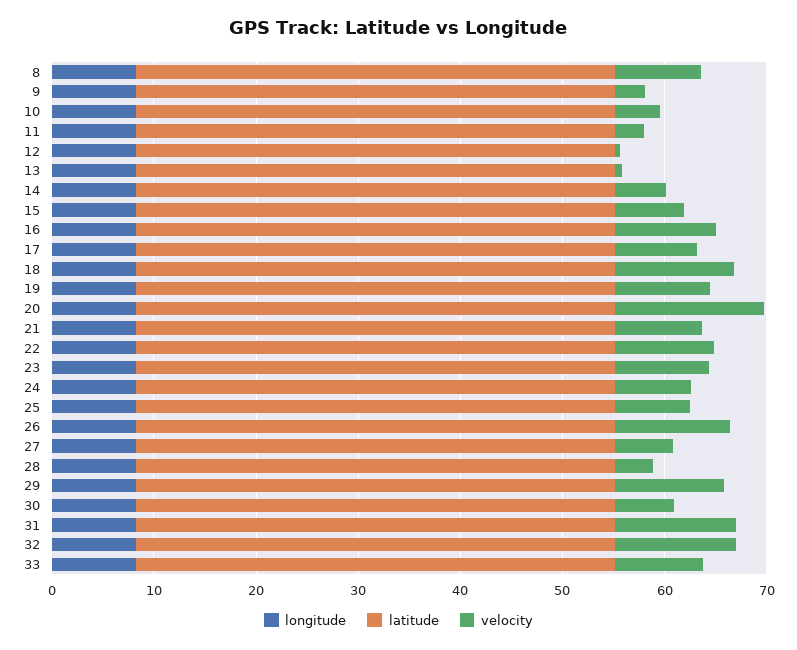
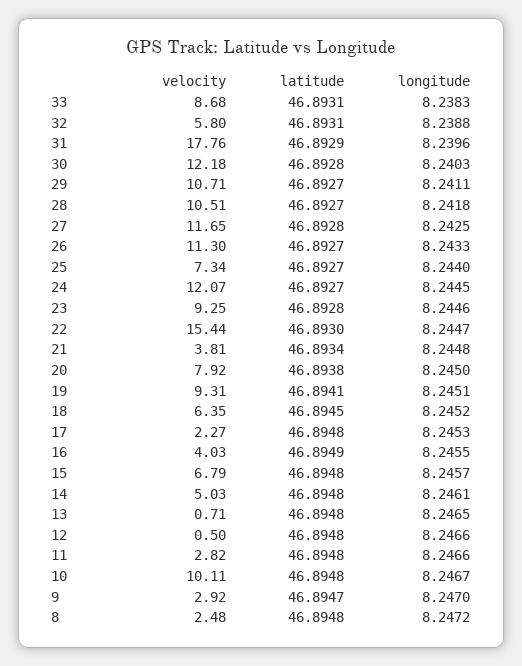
  {
    "longitude": {
      "8": 8.2472,
      "9": 8.247,
      "10": 8.2467,
      "11": 8.2466,
      "12": 8.2466,
      "13": 8.2465,
      "14": 8.2461,
      "15": 8.2457,
      "16": 8.2455,
      "17": 8.2453,
      "18": 8.2452,
      "19": 8.2451,
      "20": 8.245,
      "21": 8.2448,
      "22": 8.2447,
      "23": 8.2446,
      "24": 8.2445,
      "25": 8.244,
      "26": 8.2433,
      "27": 8.2425,
      "28": 8.2418,
      "29": 8.2411,
      "30": 8.2403,
      "31": 8.2396,
      "32": 8.2388,
      "33": 8.2383
    },
    "latitude": {
      "8": 46.8948,
      "9": 46.8947,
      "10": 46.8948,
      "11": 46.8948,
      "12": 46.8948,
      "13": 46.8948,
      "14": 46.8948,
      "15": 46.8948,
      "16": 46.8949,
      "17": 46.8948,
      "18": 46.8945,
      "19": 46.8941,
      "20": 46.8938,
      "21": 46.8934,
      "22": 46.893,
      "23": 46.8928,
      "24": 46.8927,
      "25": 46.8927,
      "26": 46.8927,
      "27": 46.8928,
      "28": 46.8927,
      "29": 46.8927,
      "30": 46.8928,
      "31": 46.8929,
      "32": 46.8931,
      "33": 46.8931
    },
    "velocity": {
-     "8": 8,
+     "8": 2.48,
      "9": 2.92,
-     "10": 4,
+     "10": 10.11,
      "11": 2.82,
      "12": 0.5,
      "13": 0.71,
      "14": 5.03,
      "15": 6.79,
-     "16": 10,
+     "16": 4.03,
-     "17": 8,
+     "17": 2.27,
-     "18": 12,
+     "18": 6.35,
      "19": 9.31,
-     "20": 14,
+     "20": 7.92,
-     "21": 8,
+     "21": 3.81,
-     "22": 10,
+     "22": 15.44,
      "23": 9.25,
-     "24": 8,
+     "24": 12.07,
      "25": 7.34,
      "26": 11.3,
-     "27": 6,
+     "27": 11.65,
-     "28": 4,
+     "28": 10.51,
      "29": 10.71,
-     "30": 6,
+     "30": 12.18,
-     "31": 12,
+     "31": 17.76,
-     "32": 12,
+     "32": 5.8,
      "33": 8.68
    }
  }

